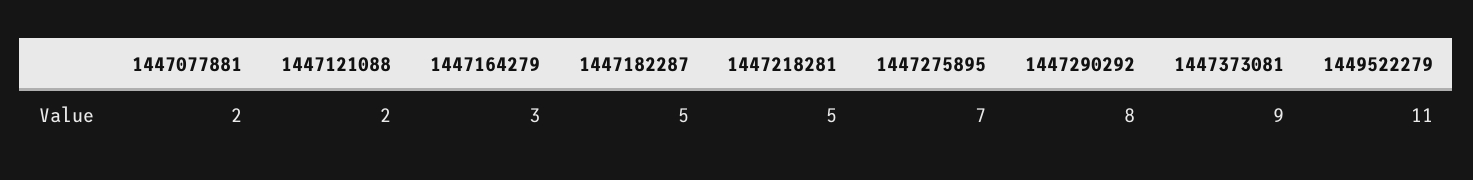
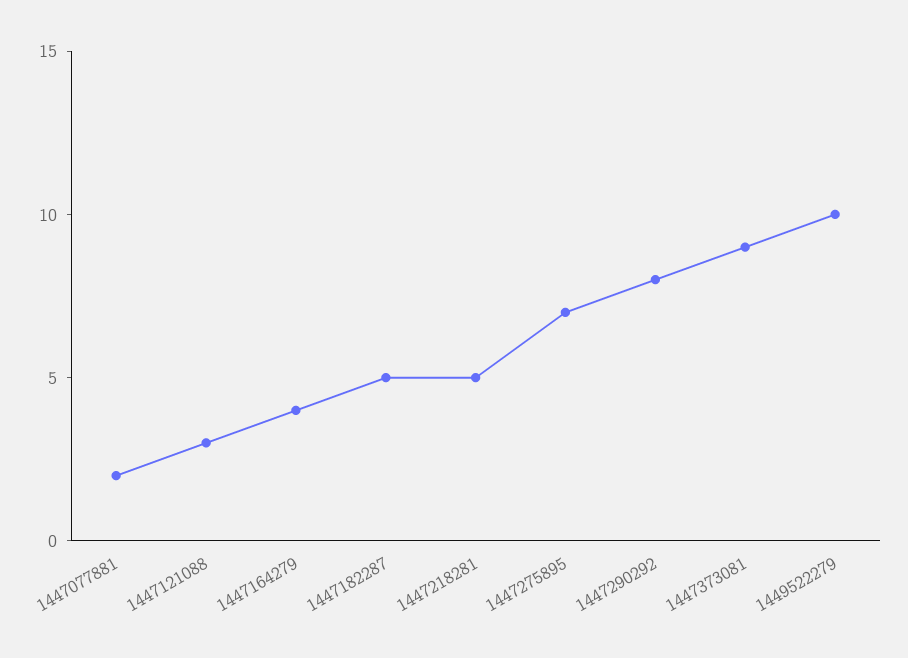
  {
    "1447077881": 2,
-   "1447121088": 2,
+   "1447121088": 3,
-   "1447164279": 3,
+   "1447164279": 4,
    "1447182287": 5,
    "1447218281": 5,
    "1447275895": 7,
    "1447290292": 8,
    "1447373081": 9,
-   "1449522279": 11
+   "1449522279": 10
  }

